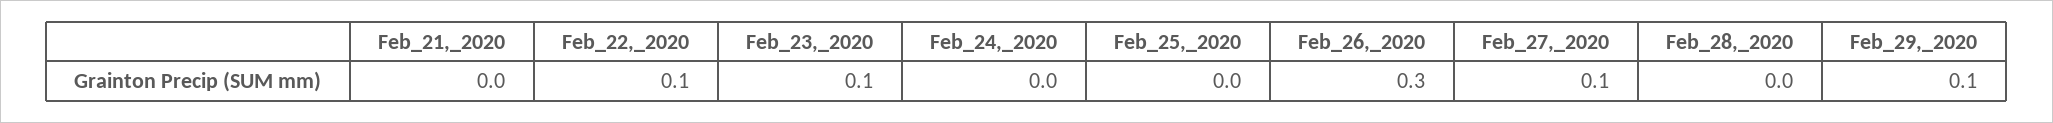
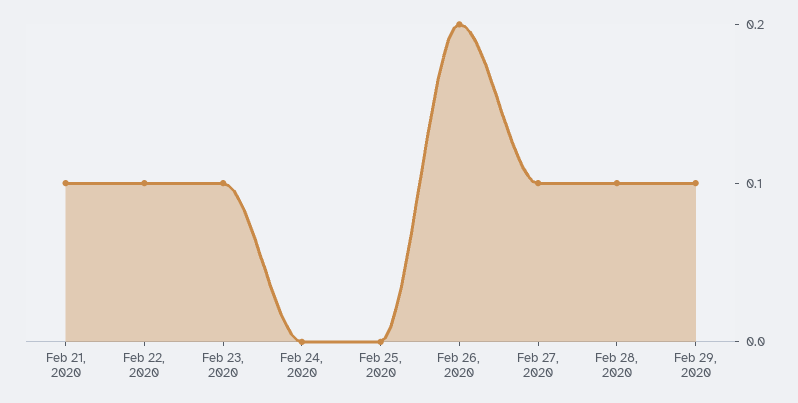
  {
-   "Feb_21,_2020": 0,
+   "Feb_21,_2020": 0.1,
    "Feb_22,_2020": 0.1,
    "Feb_23,_2020": 0.1,
    "Feb_24,_2020": 0,
    "Feb_25,_2020": 0,
-   "Feb_26,_2020": 0.3,
+   "Feb_26,_2020": 0.2,
    "Feb_27,_2020": 0.1,
-   "Feb_28,_2020": 0,
+   "Feb_28,_2020": 0.1,
    "Feb_29,_2020": 0.1
  }

